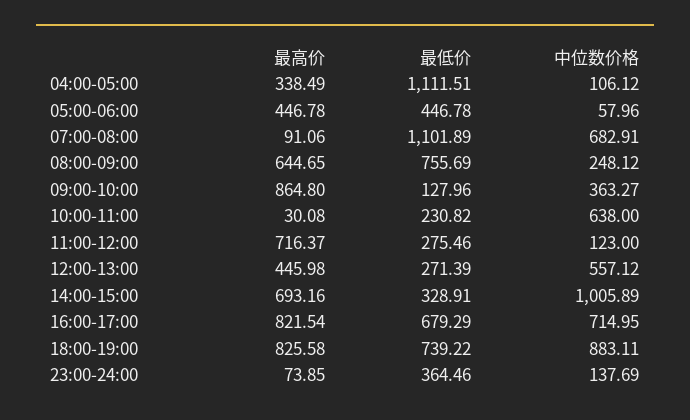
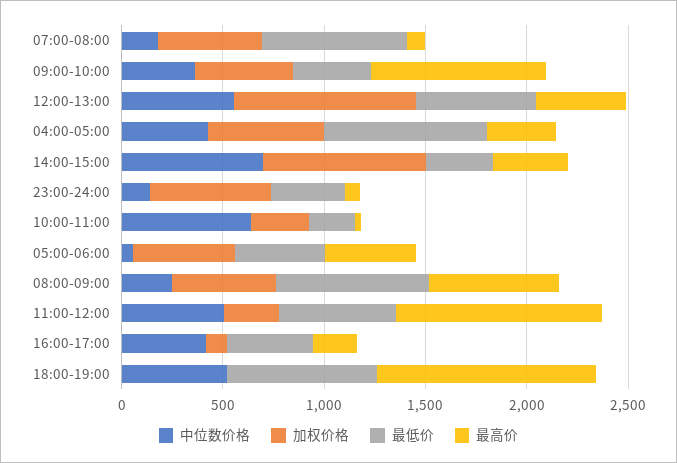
  {
    "最高价": {
      "04:00-05:00": 338.49,
      "05:00-06:00": 446.78,
      "07:00-08:00": 91.06,
      "08:00-09:00": 644.65,
      "09:00-10:00": 864.8,
      "10:00-11:00": 30.08,
-     "11:00-12:00": 716.37,
+     "11:00-12:00": 1000,
      "12:00-13:00": 445.98,
-     "14:00-15:00": 693.16,
+     "14:00-15:00": 400,
-     "16:00-17:00": 821.54,
+     "16:00-17:00": 200,
-     "18:00-19:00": 825.58,
+     "18:00-19:00": 1100,
      "23:00-24:00": 73.85
    },
    "最低价": {
-     "04:00-05:00": 1111.51,
+     "04:00-05:00": 800,
      "05:00-06:00": 446.78,
-     "07:00-08:00": 1101.89,
+     "07:00-08:00": 700,
      "08:00-09:00": 755.69,
-     "09:00-10:00": 127.96,
+     "09:00-10:00": 400,
      "10:00-11:00": 230.82,
-     "11:00-12:00": 275.46,
+     "11:00-12:00": 600,
-     "12:00-13:00": 271.39,
+     "12:00-13:00": 600,
      "14:00-15:00": 328.91,
-     "16:00-17:00": 679.29,
+     "16:00-17:00": 400,
      "18:00-19:00": 739.22,
      "23:00-24:00": 364.46
    },
    "中位数价格": {
-     "04:00-05:00": 106.12,
+     "04:00-05:00": 400,
      "05:00-06:00": 57.96,
-     "07:00-08:00": 682.91,
+     "07:00-08:00": 200,
      "08:00-09:00": 248.12,
      "09:00-10:00": 363.27,
      "10:00-11:00": 638,
-     "11:00-12:00": 123,
+     "11:00-12:00": 500,
      "12:00-13:00": 557.12,
-     "14:00-15:00": 1005.89,
+     "14:00-15:00": 700,
-     "16:00-17:00": 714.95,
+     "16:00-17:00": 400,
-     "18:00-19:00": 883.11,
+     "18:00-19:00": 500,
      "23:00-24:00": 137.69
-   }
+   },
+   "加权价格": {
+     "07:00-08:00": 500,
+     "09:00-10:00": 500,
+     "12:00-13:00": 900,
+     "04:00-05:00": 600,
+     "14:00-15:00": 800,
+     "23:00-24:00": 600,
+     "10:00-11:00": 300,
+     "05:00-06:00": 500,
+     "08:00-09:00": 500,
+     "11:00-12:00": 300,
+     "16:00-17:00": 100,
+     "18:00-19:00": 0
+   }
  }

